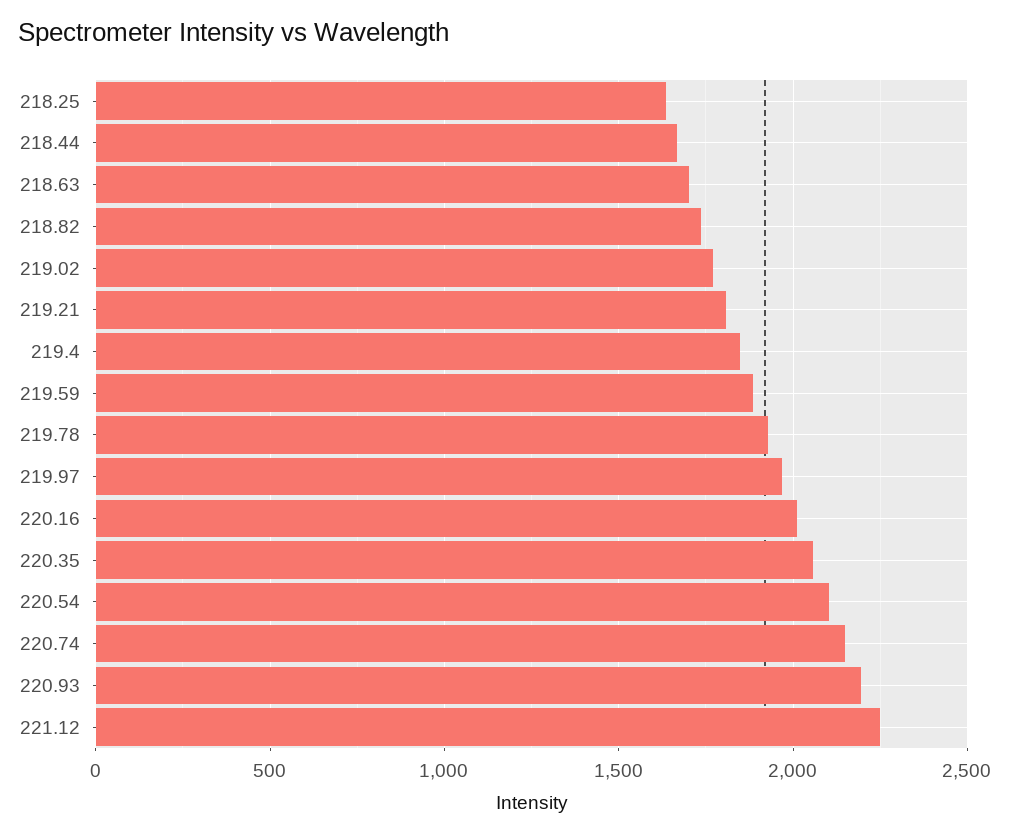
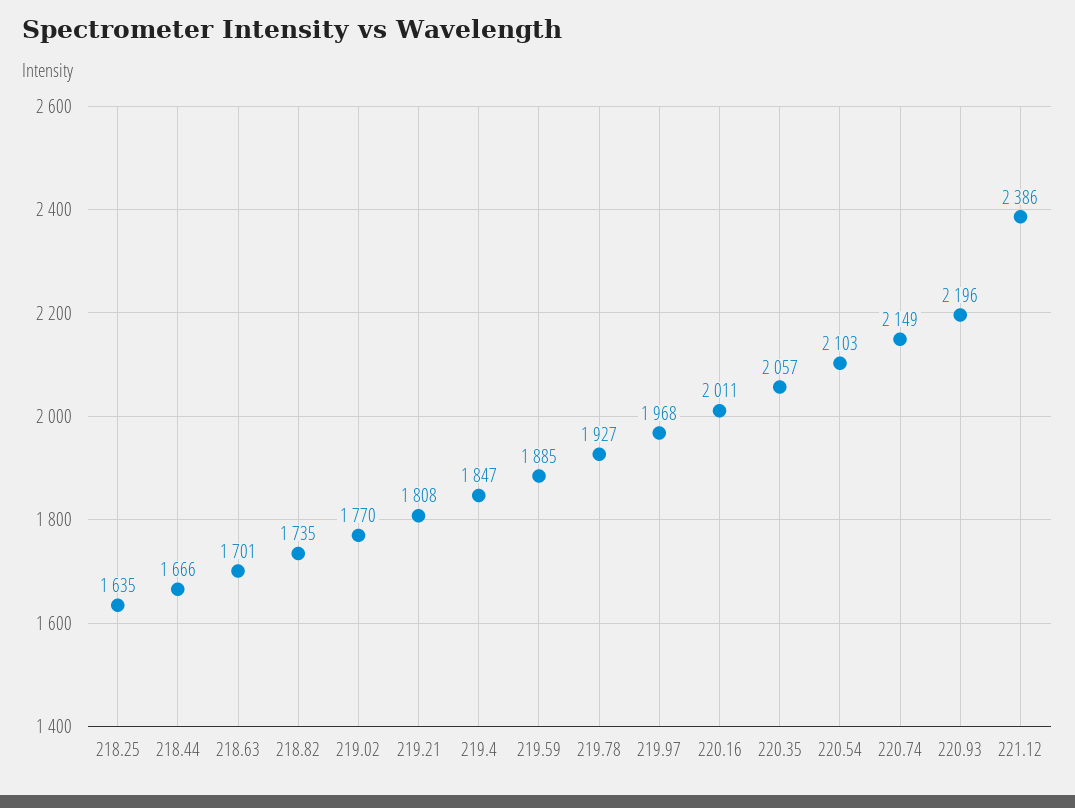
  {
    "218.25": 1635,
    "218.44": 1666,
    "218.63": 1701,
    "218.82": 1735,
    "219.02": 1770,
    "219.21": 1808,
    "219.4": 1847,
    "219.59": 1885,
    "219.78": 1927,
    "219.97": 1968,
    "220.16": 2011,
    "220.35": 2057,
    "220.54": 2103,
    "220.74": 2149,
    "220.93": 2196,
-   "221.12": 2250
+   "221.12": 2386
  }

